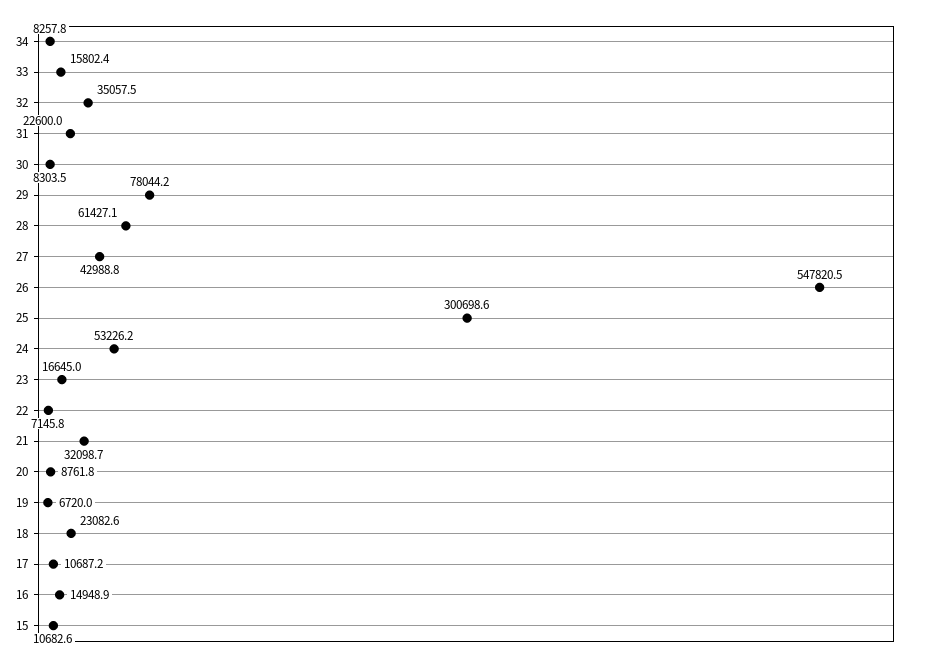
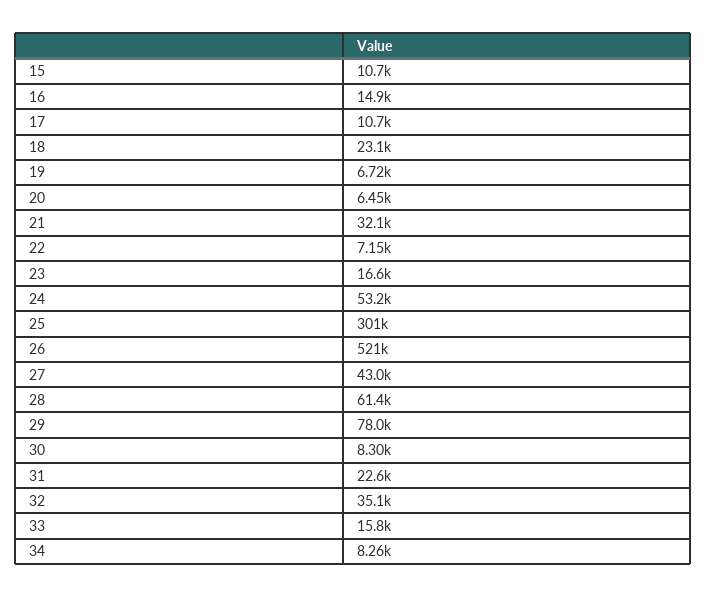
  {
    "34": 8257.8,
    "33": 15802.4,
    "32": 35057.5,
    "31": 22600,
    "30": 8303.5,
    "29": 78044.2,
    "28": 61427.1,
    "27": 42988.8,
-   "26": 547820.5,
+   "26": 521000,
    "25": 300698.6,
    "24": 53226.2,
    "23": 16645,
    "22": 7145.8,
    "21": 32098.7,
-   "20": 8761.8,
+   "20": 6450,
    "19": 6720,
    "18": 23082.6,
    "17": 10687.2,
    "16": 14948.9,
    "15": 10682.6
  }

